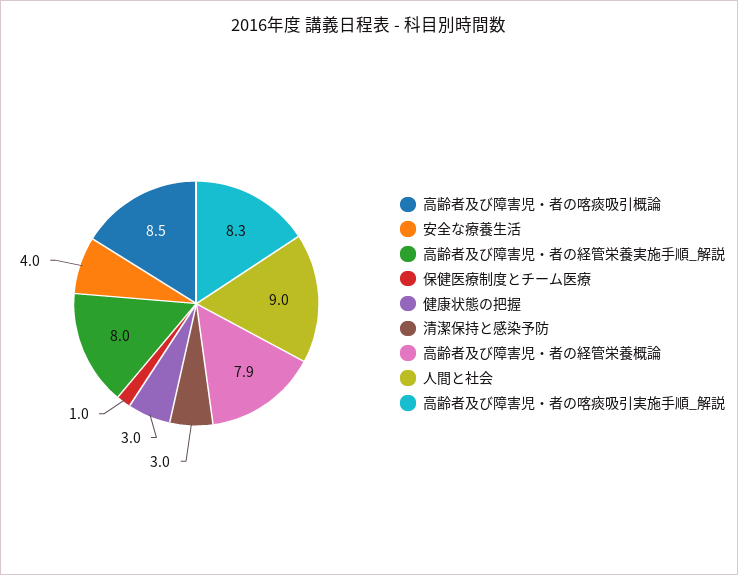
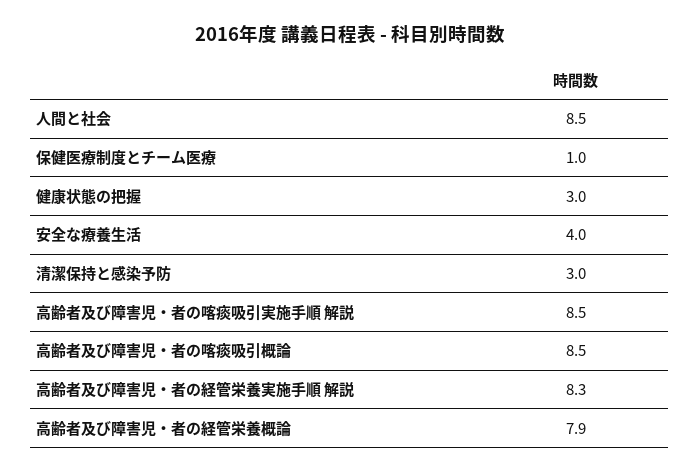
  {
    "高齢者及び障害児・者の喀痰吸引概論": 8.5,
    "安全な療養生活": 4,
-   "高齢者及び障害児・者の経管栄養実施手順_解説": 8,
+   "高齢者及び障害児・者の経管栄養実施手順_解説": 8.3,
    "保健医療制度とチーム医療": 1,
    "健康状態の把握": 3,
    "清潔保持と感染予防": 3,
    "高齢者及び障害児・者の経管栄養概論": 7.9,
-   "人間と社会": 9,
+   "人間と社会": 8.5,
-   "高齢者及び障害児・者の喀痰吸引実施手順_解説": 8.3
+   "高齢者及び障害児・者の喀痰吸引実施手順_解説": 8.5
  }

